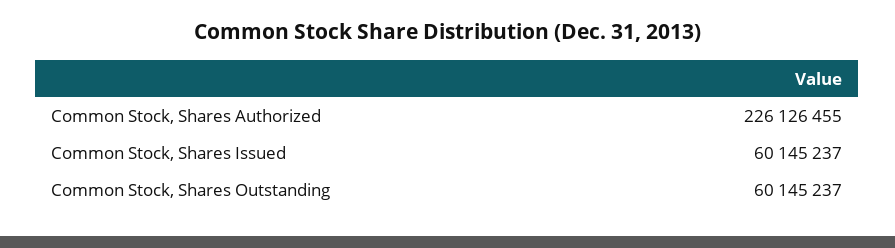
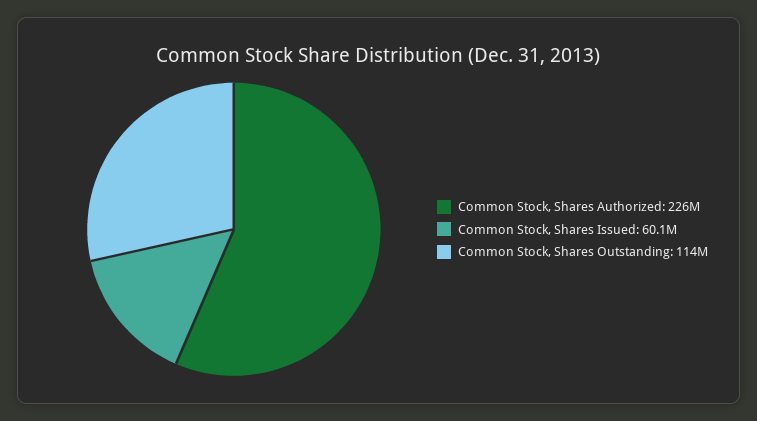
  {
    "Common Stock, Shares Authorized": 226126455,
    "Common Stock, Shares Issued": 60145237,
-   "Common Stock, Shares Outstanding": 60145237
+   "Common Stock, Shares Outstanding": 114000000
  }

